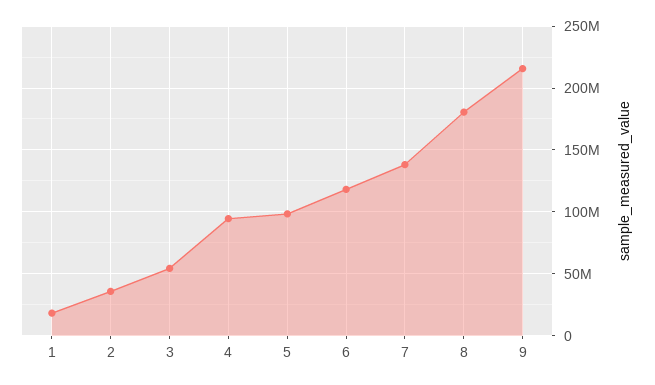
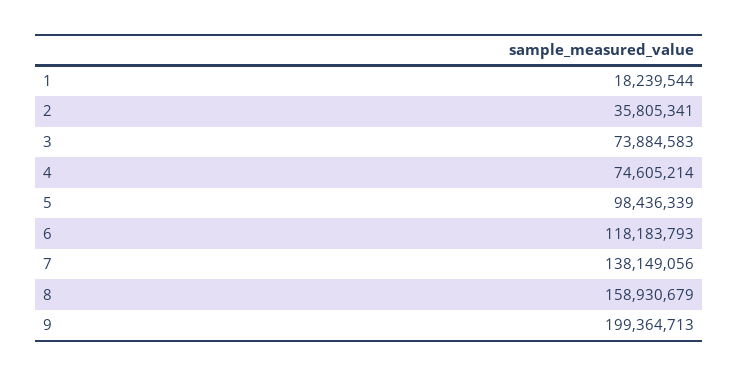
  {
    "1": 18239544,
    "2": 35805341,
-   "3": 55000000,
+   "3": 73884583,
-   "4": 95000000,
+   "4": 74605214,
    "5": 98436339,
    "6": 118183793,
    "7": 138149056,
-   "8": 180000000,
+   "8": 158930679,
-   "9": 215000000
+   "9": 199364713
  }

